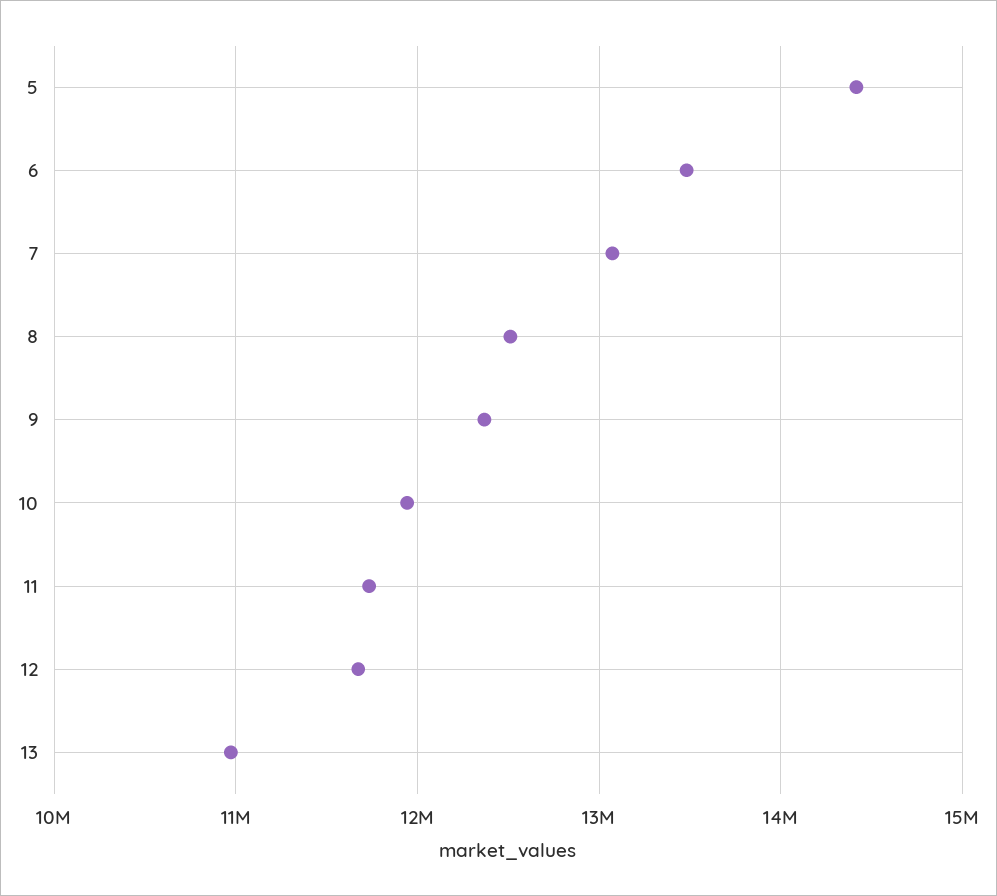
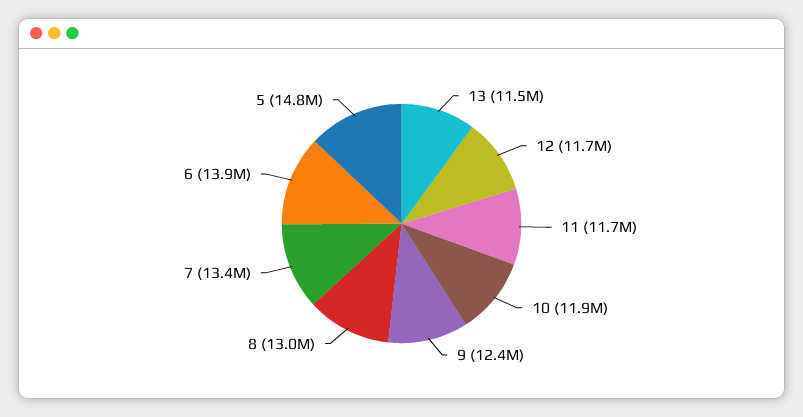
  {
-   "5": 14400000,
+   "5": 14800000,
-   "6": 13500000,
+   "6": 13900000,
-   "7": 13100000,
+   "7": 13400000,
-   "8": 12500000,
+   "8": 13000000,
    "9": 12400000,
    "10": 11900000,
    "11": 11700000,
    "12": 11700000,
-   "13": 11000000
+   "13": 11500000
  }

